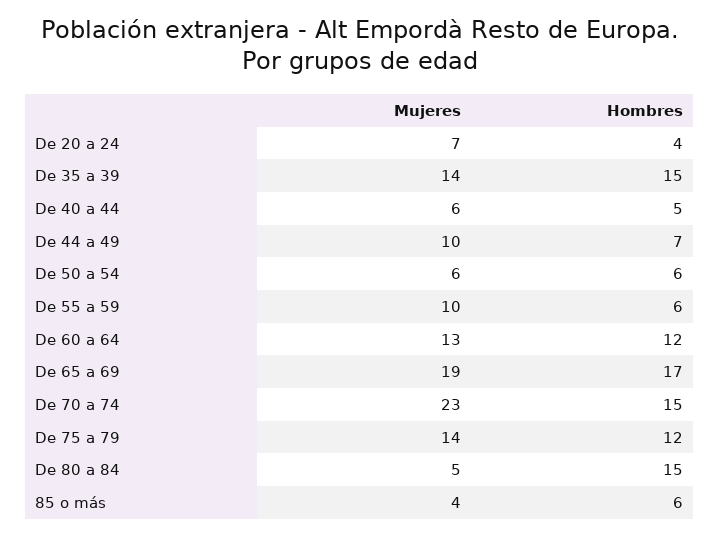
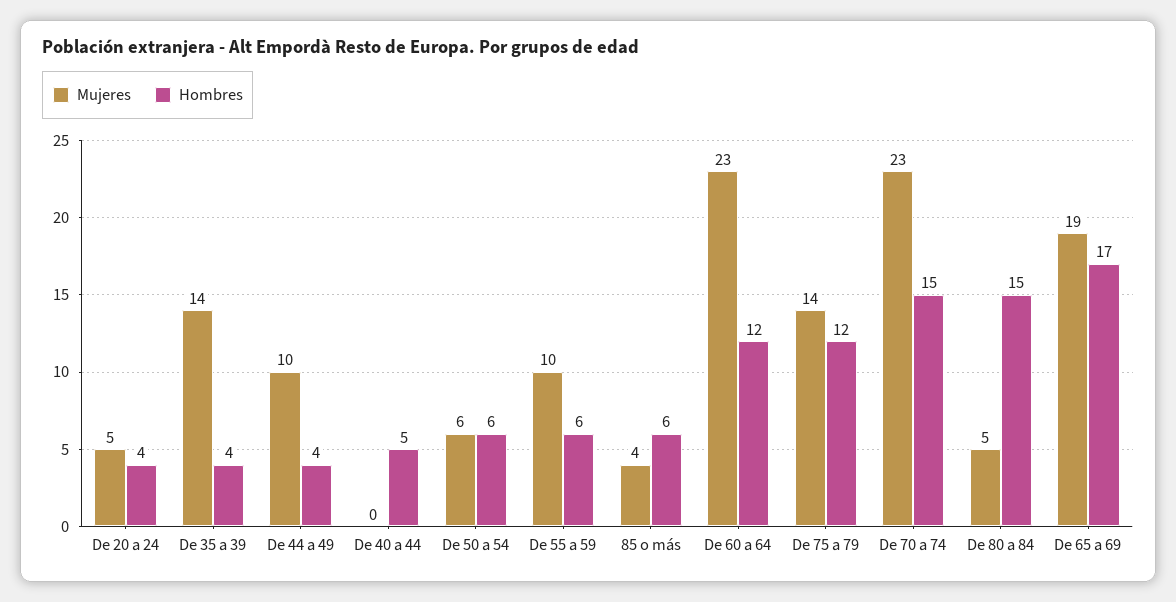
  {
    "Mujeres": {
-     "De 20 a 24": 7,
+     "De 20 a 24": 5,
      "De 35 a 39": 14,
-     "De 40 a 44": 6,
+     "De 40 a 44": 0,
      "De 44 a 49": 10,
      "De 50 a 54": 6,
      "De 55 a 59": 10,
-     "De 60 a 64": 13,
+     "De 60 a 64": 23,
      "De 65 a 69": 19,
      "De 70 a 74": 23,
      "De 75 a 79": 14,
      "De 80 a 84": 5,
      "85 o más": 4
    },
    "Hombres": {
      "De 20 a 24": 4,
-     "De 35 a 39": 15,
+     "De 35 a 39": 4,
      "De 40 a 44": 5,
-     "De 44 a 49": 7,
+     "De 44 a 49": 4,
      "De 50 a 54": 6,
      "De 55 a 59": 6,
      "De 60 a 64": 12,
      "De 65 a 69": 17,
      "De 70 a 74": 15,
      "De 75 a 79": 12,
      "De 80 a 84": 15,
      "85 o más": 6
    }
  }

